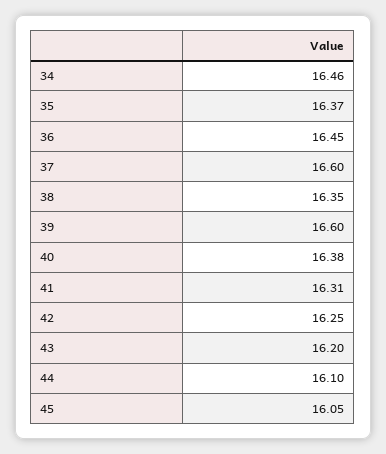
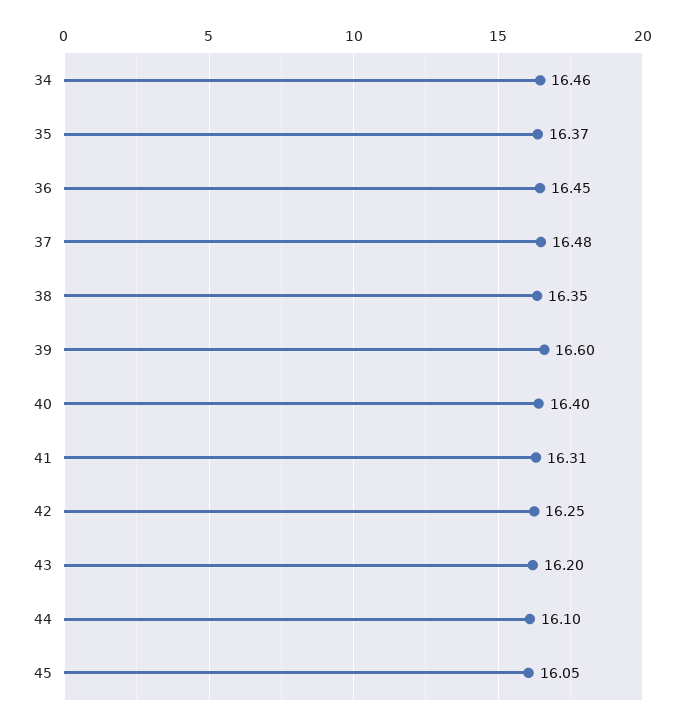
  {
    "34": 16.46,
    "35": 16.37,
    "36": 16.45,
-   "37": 16.6,
+   "37": 16.48,
    "38": 16.35,
    "39": 16.6,
-   "40": 16.38,
+   "40": 16.4,
    "41": 16.31,
    "42": 16.25,
    "43": 16.2,
    "44": 16.1,
    "45": 16.05
  }

